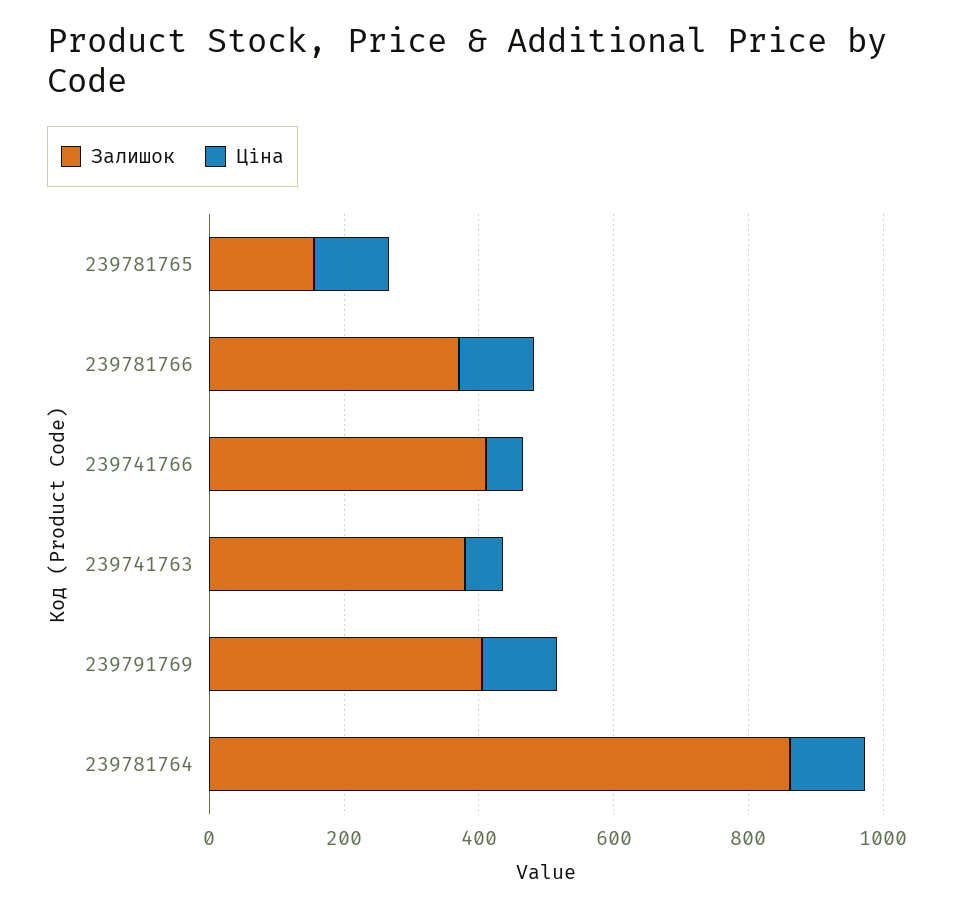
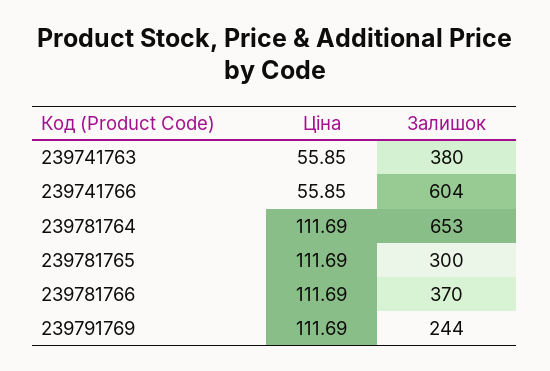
  {
    "Залишок": {
-     "239781765": 150,
+     "239781765": 300,
      "239781766": 370,
-     "239741766": 400,
+     "239741766": 604,
      "239741763": 380,
-     "239791769": 400,
+     "239791769": 244,
-     "239781764": 850
+     "239781764": 653
    },
    "Ціна": {
      "239781765": 111.69,
      "239781766": 111.69,
      "239741766": 55.85,
      "239741763": 55.85,
      "239791769": 111.69,
      "239781764": 111.69
    }
  }

